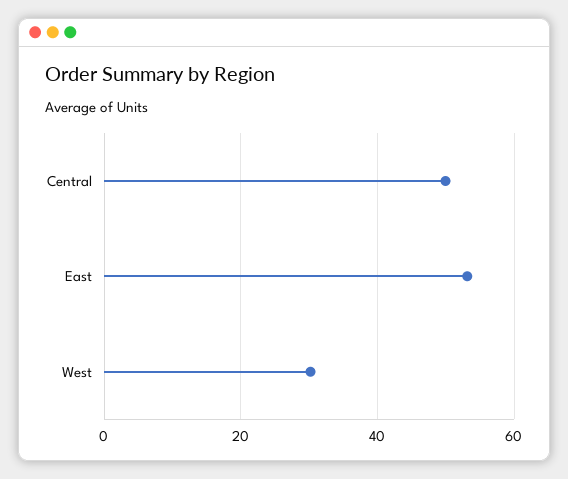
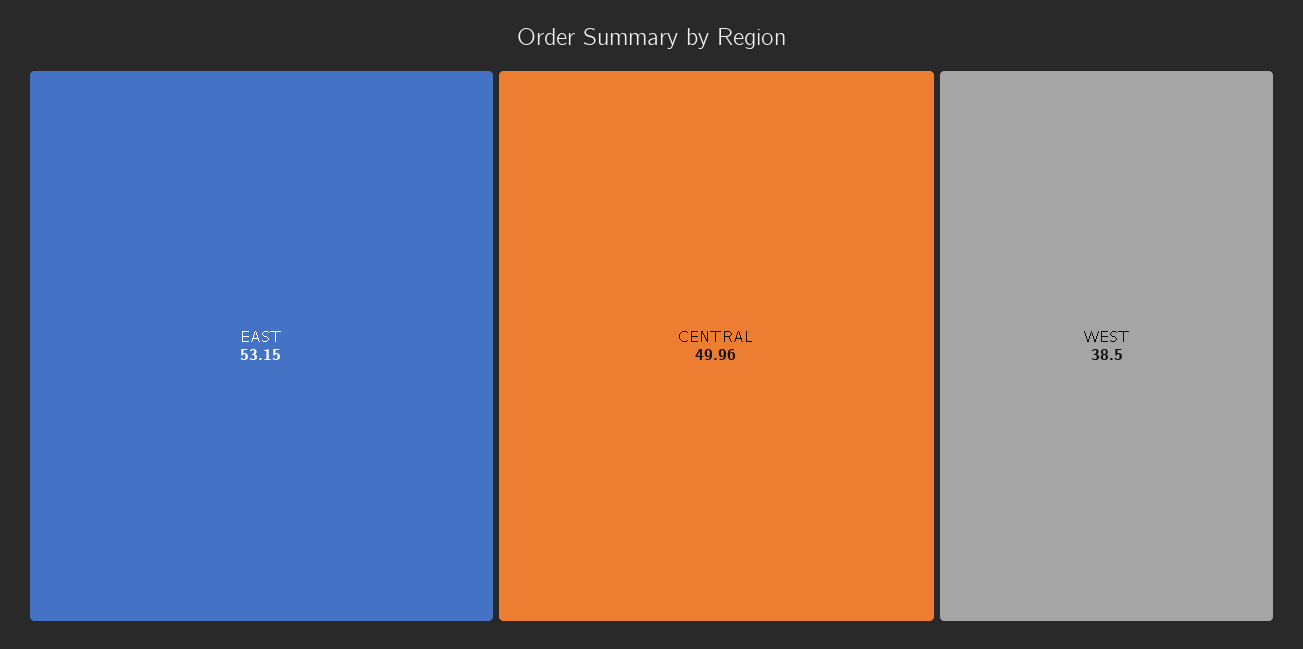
  {
    "Central": 49.96,
    "East": 53.15,
-   "West": 30
+   "West": 38.5
  }

